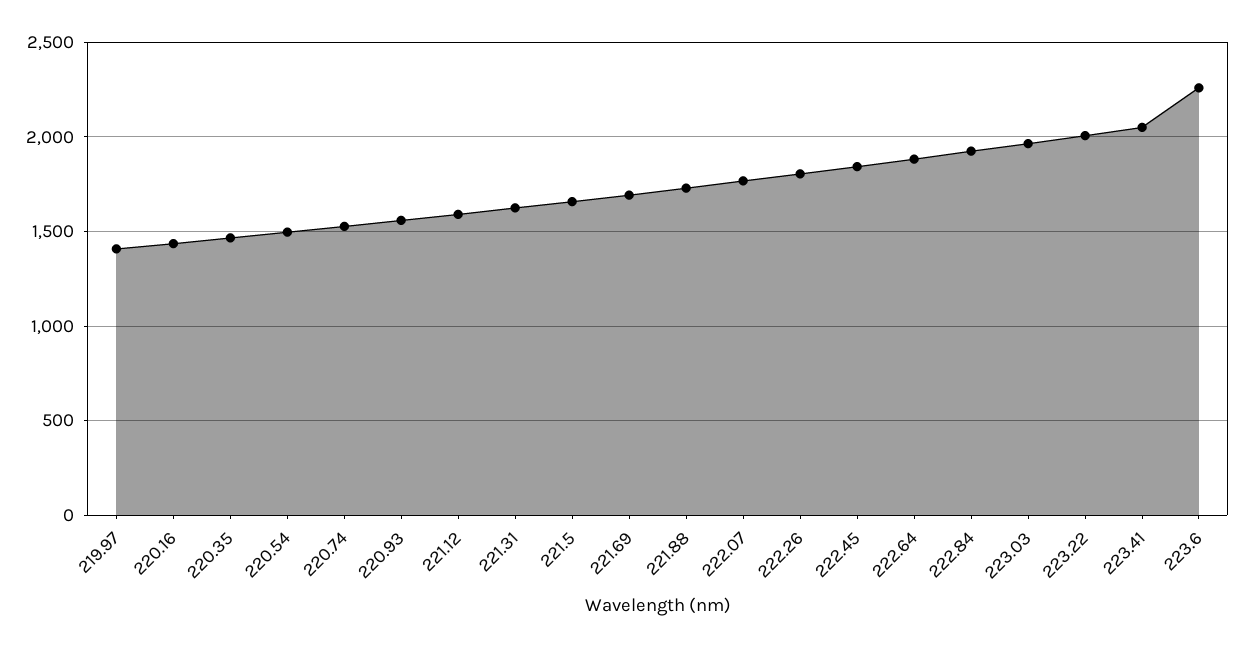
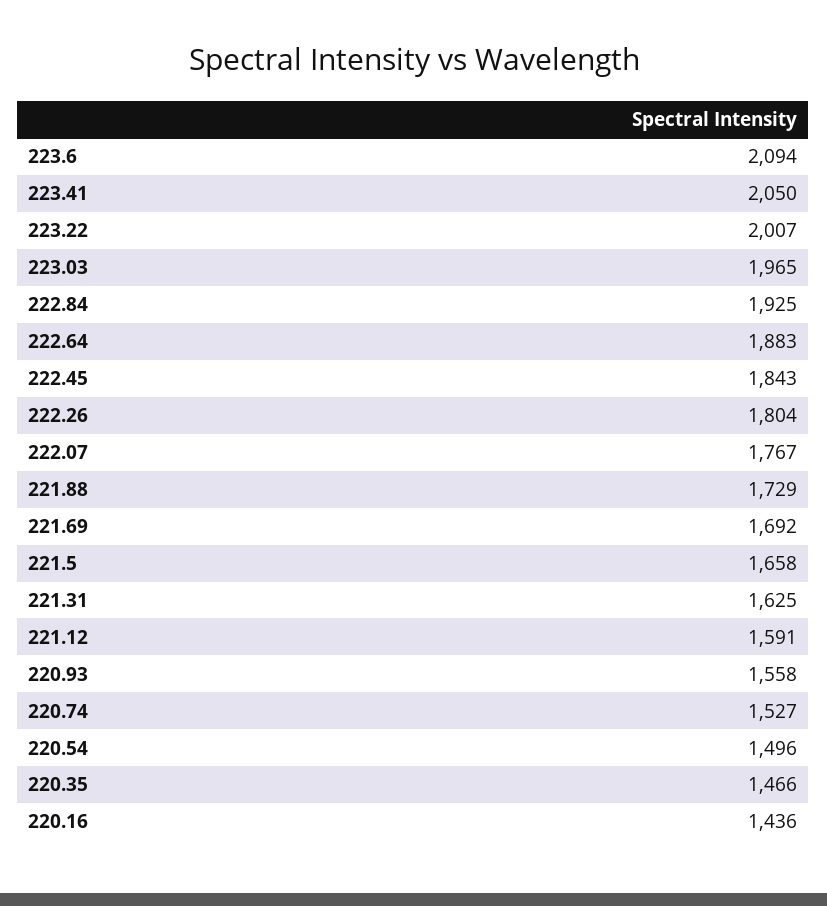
  {
-   "219.97": 1400,
    "220.16": 1436,
    "220.35": 1466,
    "220.54": 1496,
    "220.74": 1527,
    "220.93": 1558,
    "221.12": 1591,
    "221.31": 1625,
    "221.5": 1658,
    "221.69": 1692,
    "221.88": 1729,
    "222.07": 1767,
    "222.26": 1804,
    "222.45": 1843,
    "222.64": 1883,
    "222.84": 1925,
    "223.03": 1965,
    "223.22": 2007,
    "223.41": 2050,
-   "223.6": 2250
+   "223.6": 2094
  }

